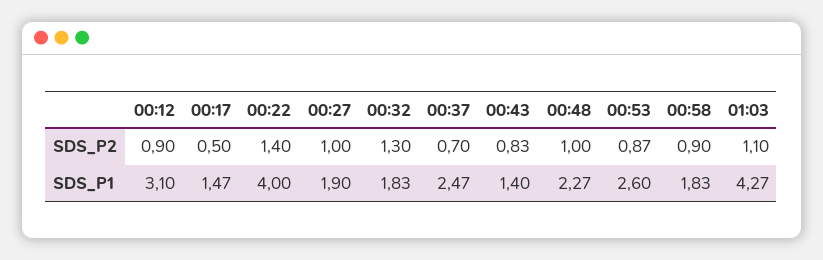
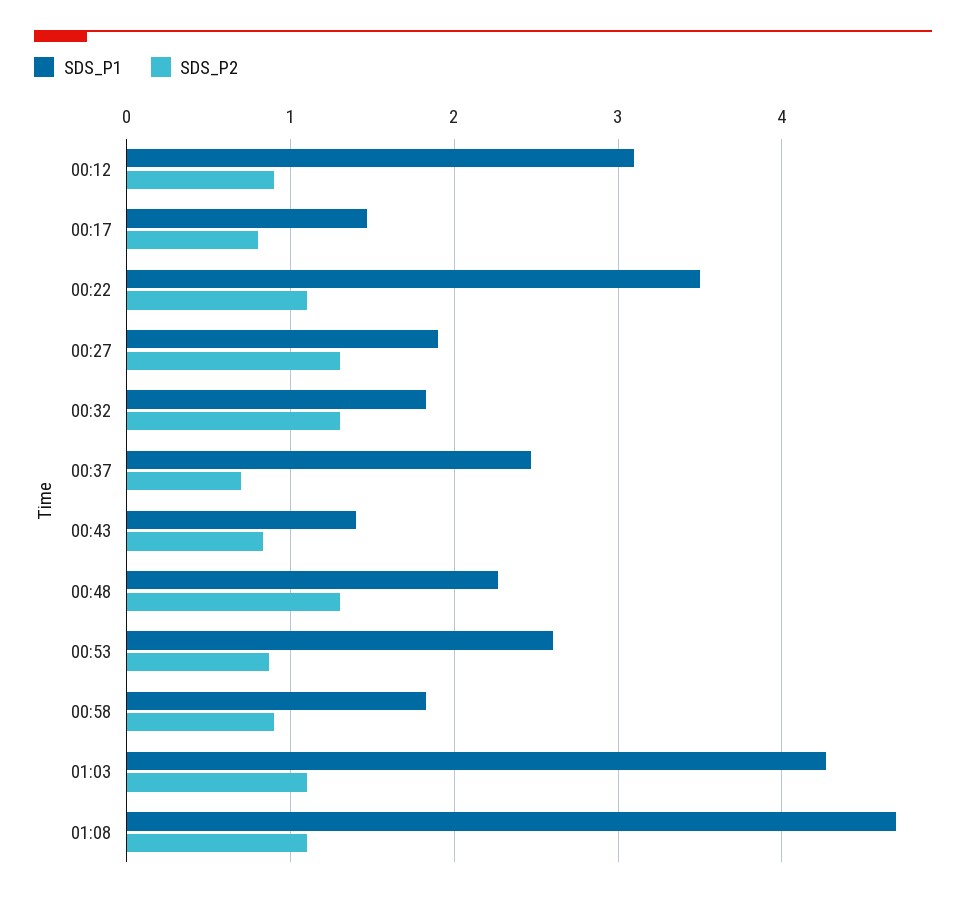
  {
    "SDS_P2": {
      "00:12": 0.9,
-     "00:17": 0.5,
+     "00:17": 0.8,
-     "00:22": 1.4,
+     "00:22": 1.1,
-     "00:27": 1,
+     "00:27": 1.3,
      "00:32": 1.3,
      "00:37": 0.7,
      "00:43": 0.83,
-     "00:48": 1,
+     "00:48": 1.3,
      "00:53": 0.87,
      "00:58": 0.9,
-     "01:03": 1.1
+     "01:03": 1.1,
+     "01:08": 1.1
    },
    "SDS_P1": {
      "00:12": 3.1,
      "00:17": 1.47,
-     "00:22": 4,
+     "00:22": 3.5,
      "00:27": 1.9,
      "00:32": 1.83,
      "00:37": 2.47,
      "00:43": 1.4,
      "00:48": 2.27,
      "00:53": 2.6,
      "00:58": 1.83,
-     "01:03": 4.27
+     "01:03": 4.27,
+     "01:08": 4.7
    }
  }

